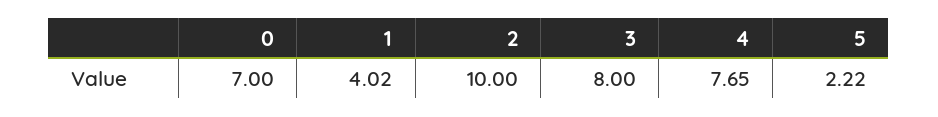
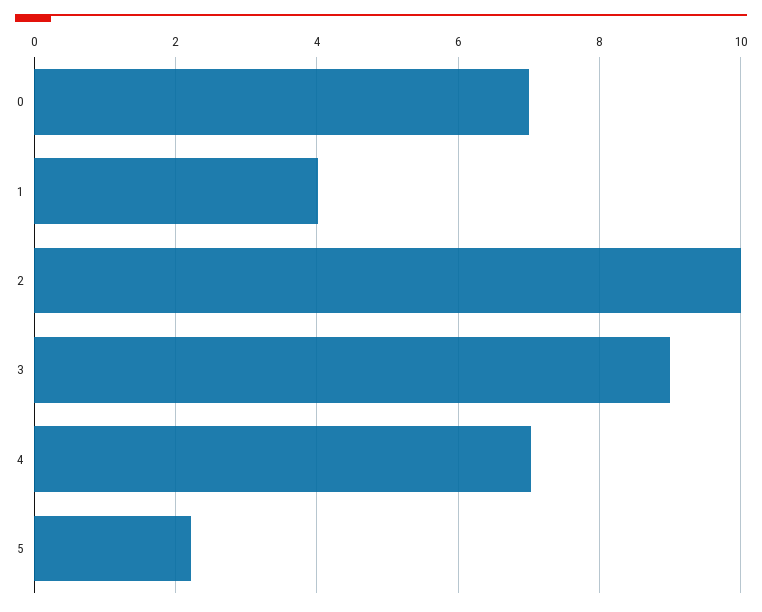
  {
    "0": 7,
    "1": 4.02,
    "2": 10,
-   "3": 8,
+   "3": 9,
-   "4": 7.65,
+   "4": 7,
    "5": 2.22
  }

